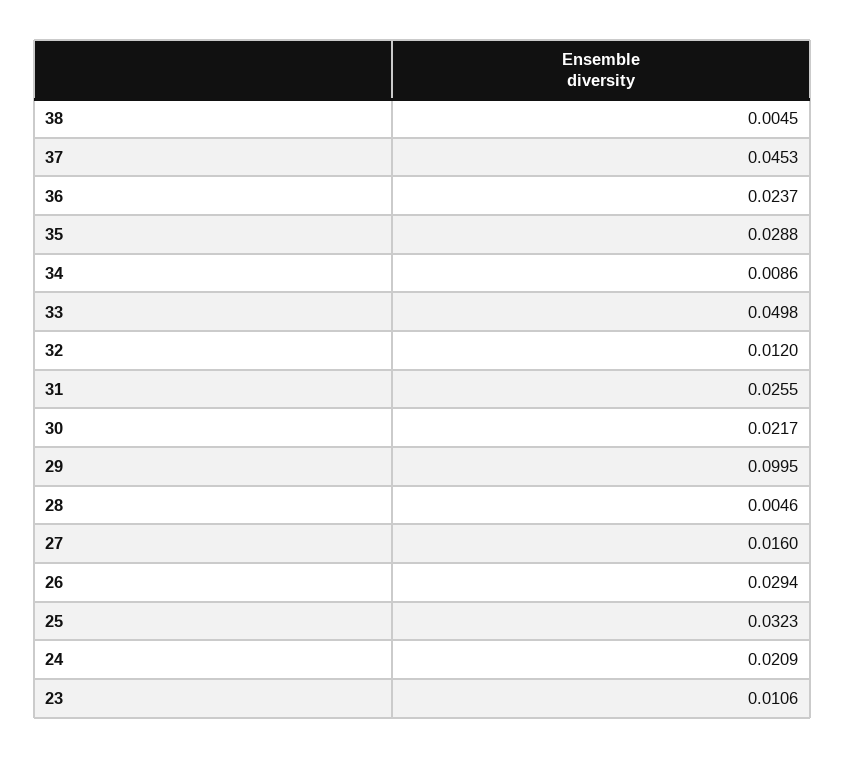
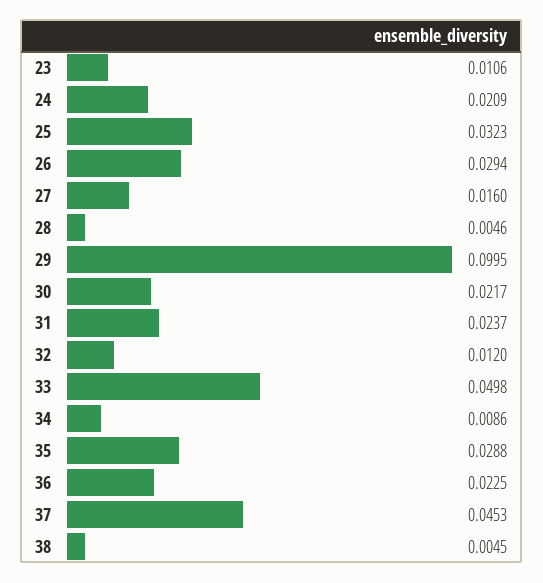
  {
    "38": 0.0045,
    "37": 0.0453,
-   "36": 0.0237,
+   "36": 0.0225,
    "35": 0.0288,
    "34": 0.0086,
    "33": 0.0498,
    "32": 0.012,
-   "31": 0.0255,
+   "31": 0.0237,
    "30": 0.0217,
    "29": 0.0995,
    "28": 0.0046,
    "27": 0.016,
    "26": 0.0294,
    "25": 0.0323,
    "24": 0.0209,
    "23": 0.0106
  }

